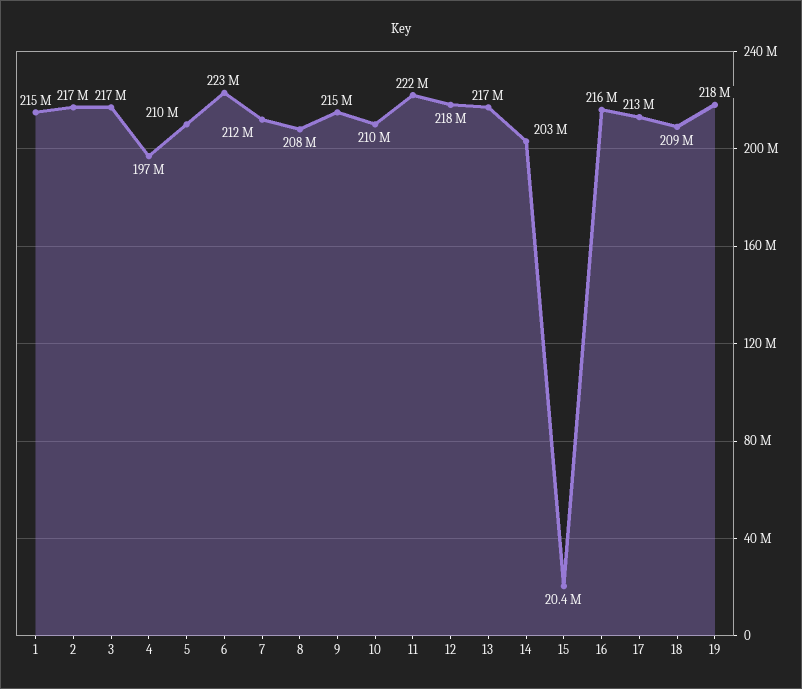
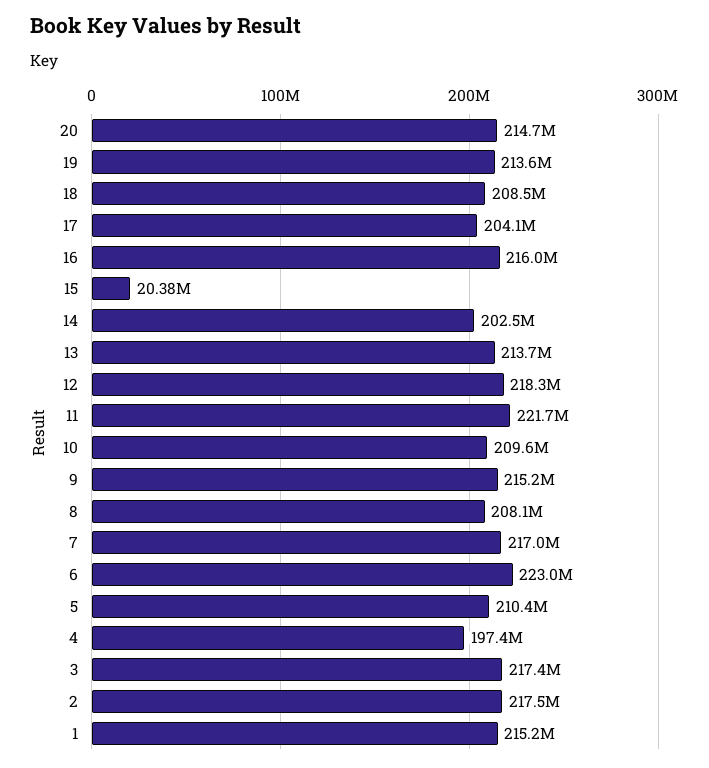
  {
    "1": 215200000,
    "2": 217500000,
    "3": 217400000,
    "4": 197400000,
    "5": 210400000,
    "6": 223000000,
-   "7": 212000000,
+   "7": 217000000,
    "8": 208100000,
    "9": 215200000,
    "10": 209600000,
    "11": 221700000,
    "12": 218300000,
-   "13": 217000000,
+   "13": 213700000,
    "14": 202500000,
    "15": 20380000,
    "16": 216000000,
-   "17": 213000000,
+   "17": 204100000,
    "18": 208500000,
-   "19": 218000000
+   "19": 213600000,
+   "20": 214700000
  }

